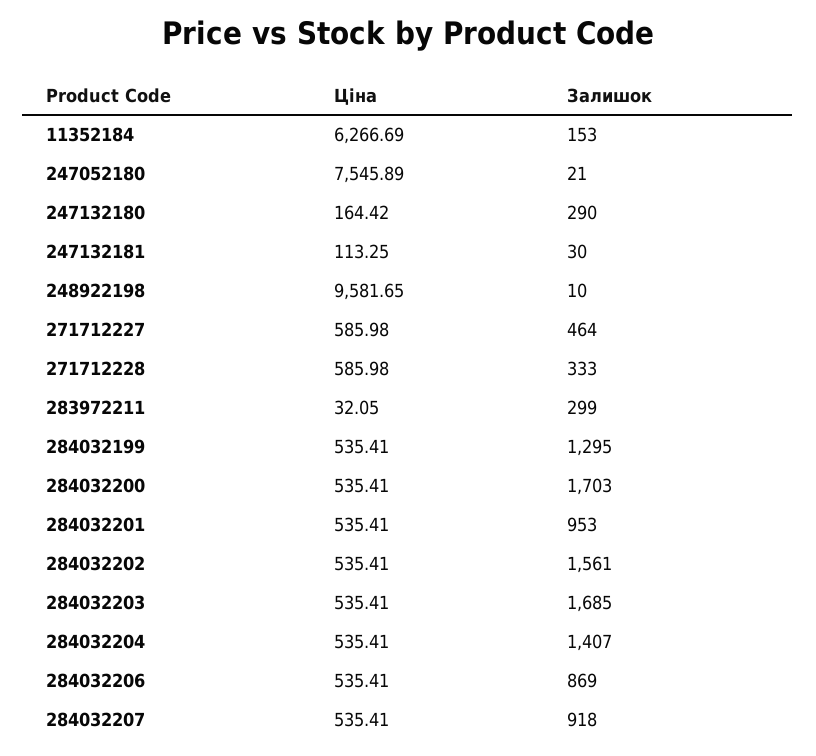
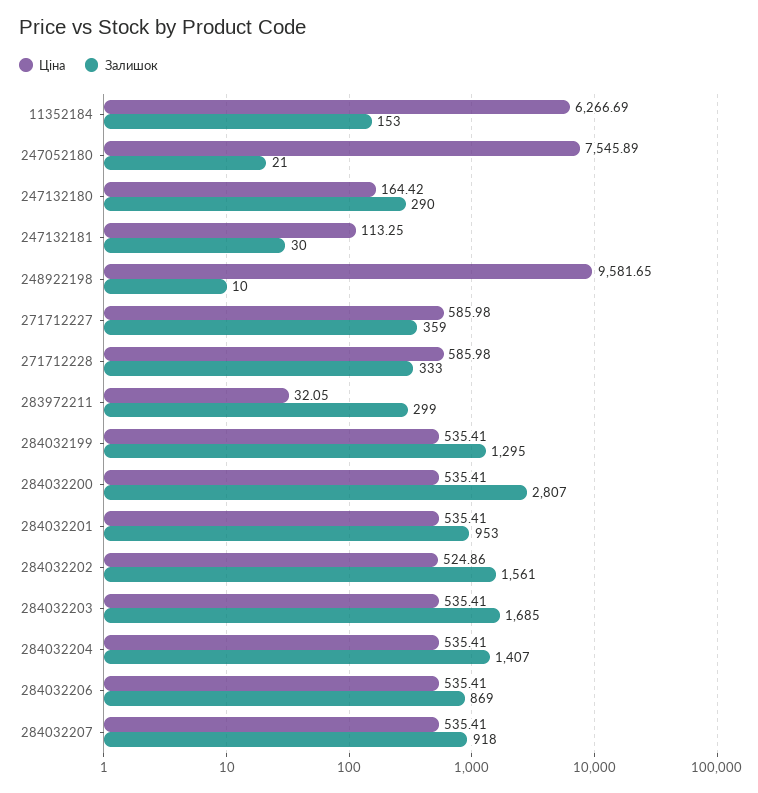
  {
    "Ціна": {
      "11352184": 6266.69,
      "247052180": 7545.89,
      "247132180": 164.42,
      "247132181": 113.25,
      "248922198": 9581.65,
      "271712227": 585.98,
      "271712228": 585.98,
      "283972211": 32.05,
      "284032199": 535.41,
      "284032200": 535.41,
      "284032201": 535.41,
-     "284032202": 535.41,
+     "284032202": 524.86,
      "284032203": 535.41,
      "284032204": 535.41,
      "284032206": 535.41,
      "284032207": 535.41
    },
    "Залишок": {
      "11352184": 153,
      "247052180": 21,
      "247132180": 290,
      "247132181": 30,
      "248922198": 10,
-     "271712227": 464,
+     "271712227": 359,
      "271712228": 333,
      "283972211": 299,
      "284032199": 1295,
-     "284032200": 1703,
+     "284032200": 2807,
      "284032201": 953,
      "284032202": 1561,
      "284032203": 1685,
      "284032204": 1407,
      "284032206": 869,
      "284032207": 918
    }
  }

